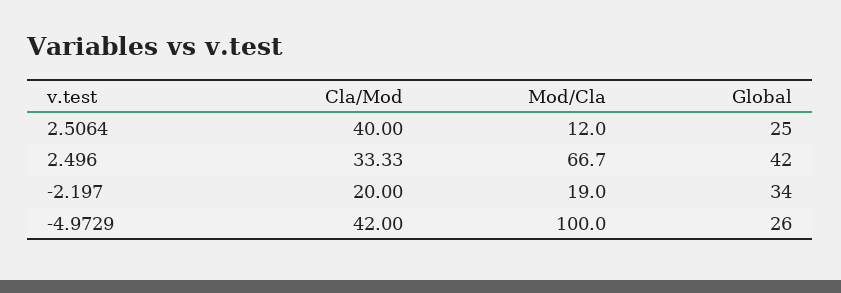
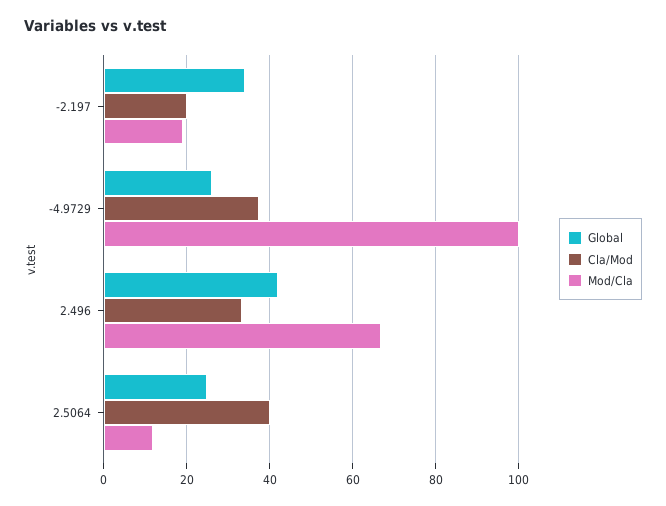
  {
    "Cla/Mod": {
      "2.5064": 40,
      "2.496": 33.33,
      "-2.197": 20,
-     "-4.9729": 42
+     "-4.9729": 38
    },
    "Mod/Cla": {
      "2.5064": 12,
      "2.496": 66.7,
      "-2.197": 19,
      "-4.9729": 100
    },
    "Global": {
      "2.5064": 25,
      "2.496": 42,
      "-2.197": 34,
      "-4.9729": 26
    }
  }

